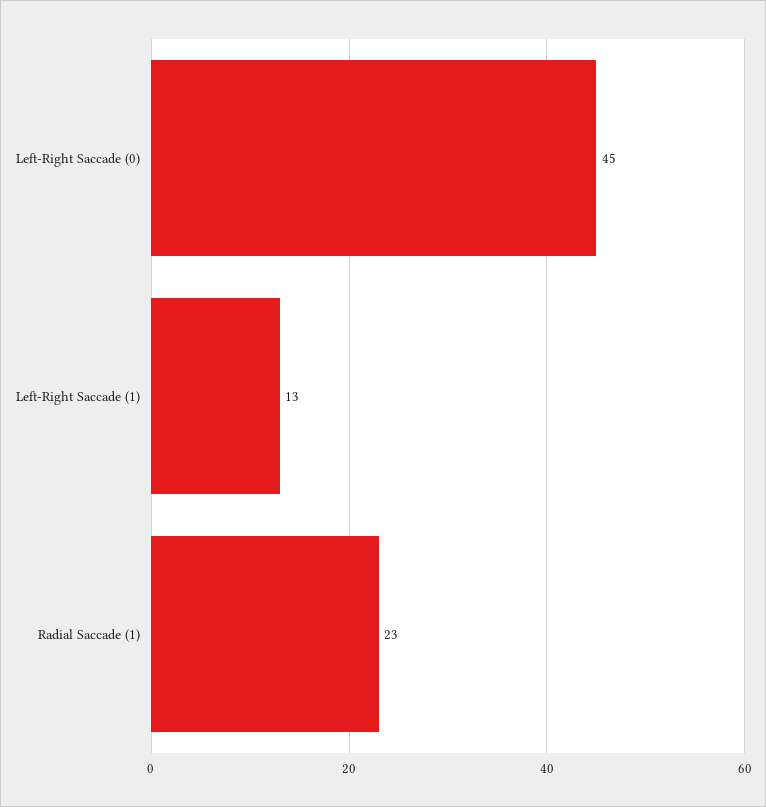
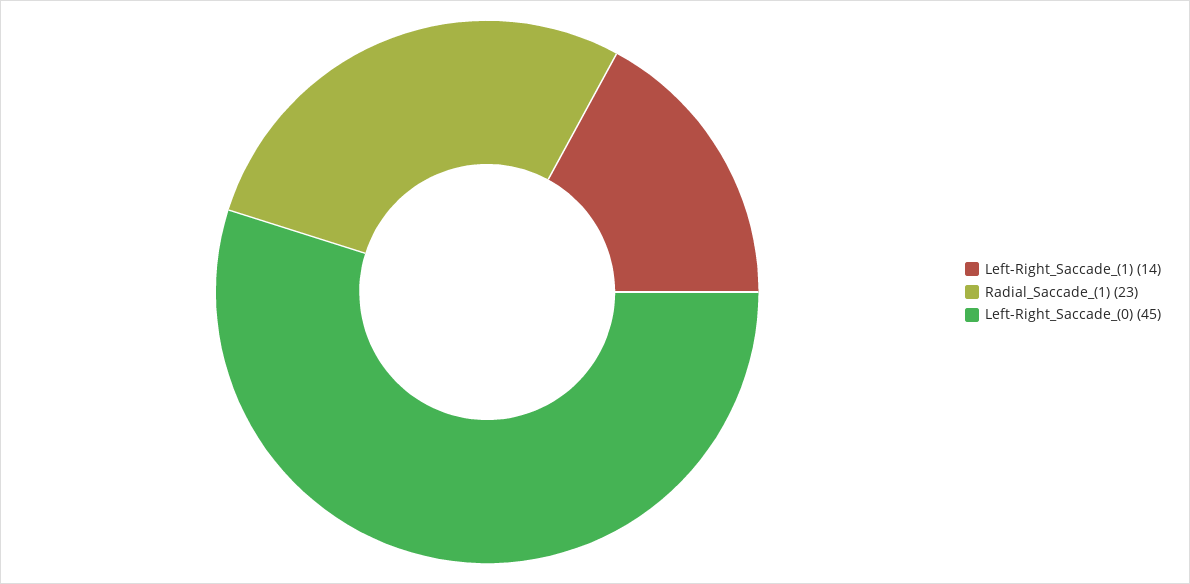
  {
    "Left-Right Saccade (0)": 45,
-   "Left-Right Saccade (1)": 13,
+   "Left-Right Saccade (1)": 14,
    "Radial Saccade (1)": 23
  }

